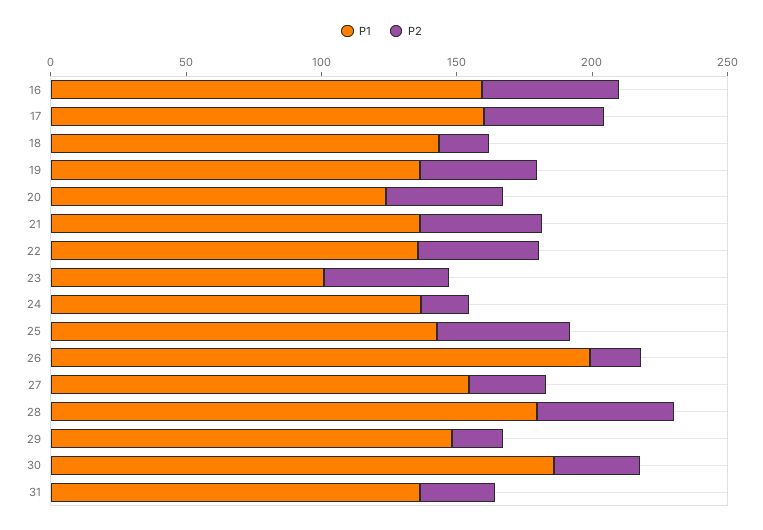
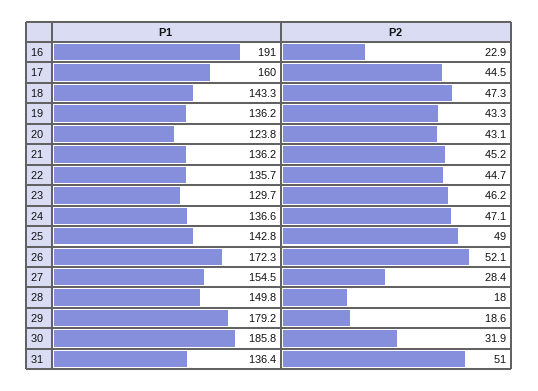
  {
    "P1": {
-     "16": 160,
+     "16": 191,
      "17": 160,
      "18": 143.3,
      "19": 136.2,
      "20": 123.8,
      "21": 136.2,
      "22": 135.7,
-     "23": 100,
+     "23": 129.7,
      "24": 136.6,
      "25": 142.8,
-     "26": 200,
+     "26": 172.3,
      "27": 154.5,
-     "28": 180,
+     "28": 149.8,
-     "29": 150,
+     "29": 179.2,
      "30": 185.8,
      "31": 136.4
    },
    "P2": {
-     "16": 50,
+     "16": 22.9,
      "17": 44.5,
-     "18": 20,
+     "18": 47.3,
      "19": 43.3,
      "20": 43.1,
      "21": 45.2,
      "22": 44.7,
      "23": 46.2,
-     "24": 20,
+     "24": 47.1,
      "25": 49,
-     "26": 20,
+     "26": 52.1,
      "27": 28.4,
-     "28": 50,
+     "28": 18,
      "29": 18.6,
      "30": 31.9,
-     "31": 30
+     "31": 51
    }
  }

